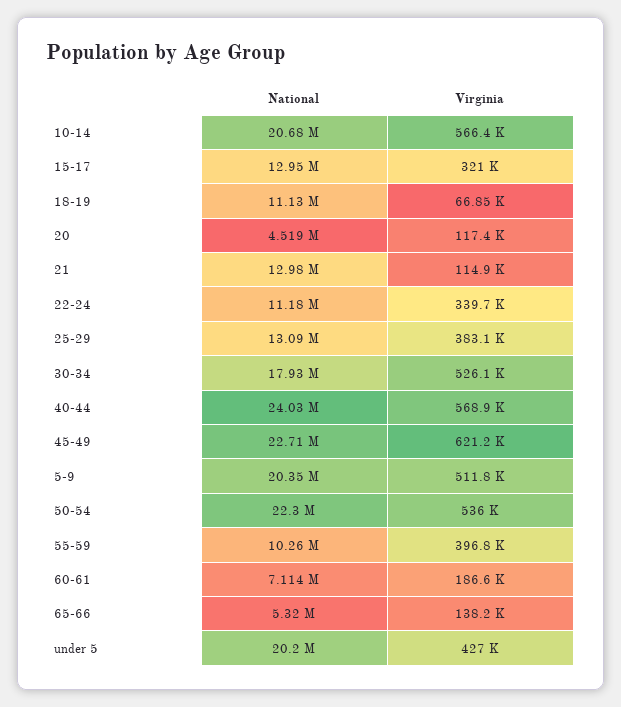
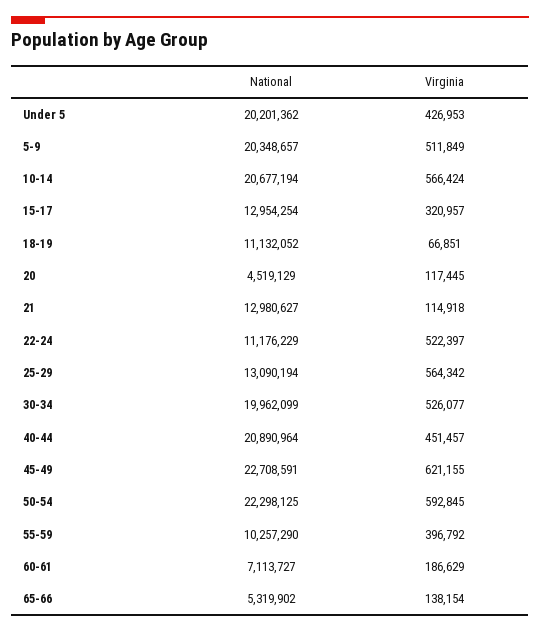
  {
    "National": {
      "10-14": 20677194,
      "15-17": 12954254,
      "18-19": 11132052,
      "20": 4519129,
      "21": 12980627,
      "22-24": 11176229,
      "25-29": 13090194,
-     "30-34": 17930000,
+     "30-34": 19962099,
-     "40-44": 24030000,
+     "40-44": 20890964,
      "45-49": 22708591,
      "5-9": 20348657,
      "50-54": 22298125,
      "55-59": 10257290,
      "60-61": 7113727,
      "65-66": 5319902,
      "under 5": 20201362
    },
    "Virginia": {
      "10-14": 566424,
      "15-17": 320957,
      "18-19": 66851,
      "20": 117445,
      "21": 114918,
-     "22-24": 339700,
+     "22-24": 522397,
-     "25-29": 383100,
+     "25-29": 564342,
      "30-34": 526077,
-     "40-44": 568900,
+     "40-44": 451457,
      "45-49": 621155,
      "5-9": 511849,
-     "50-54": 536000,
+     "50-54": 592845,
      "55-59": 396792,
      "60-61": 186629,
      "65-66": 138154,
      "under 5": 426953
    }
  }

